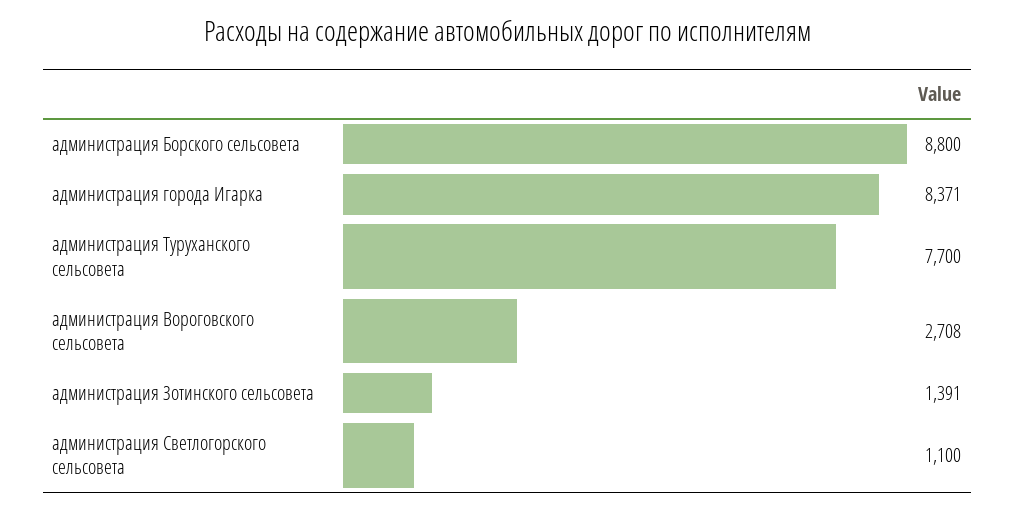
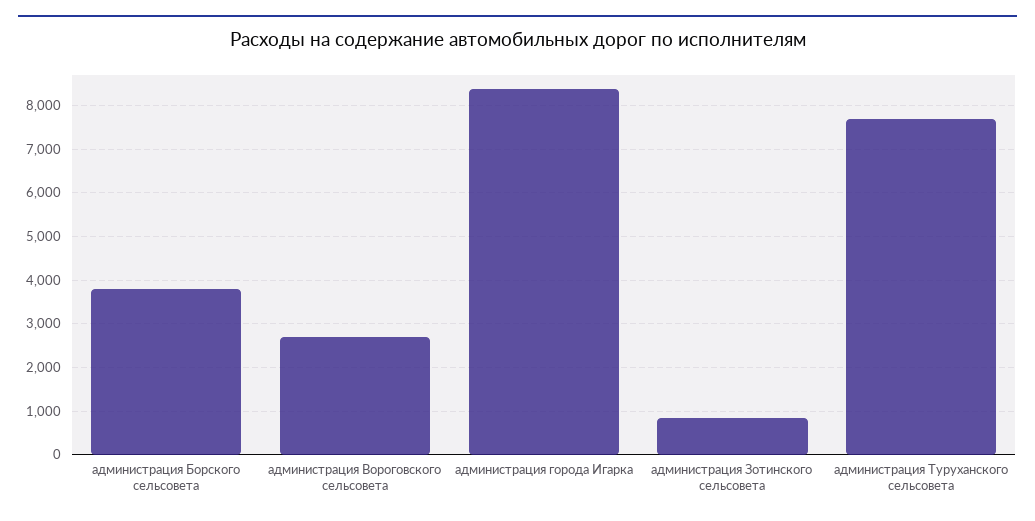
  {
-   "администрация Борского сельсовета": 8800,
+   "администрация Борского сельсовета": 3800,
    "администрация города Игарка": 8371,
    "администрация Туруханского сельсовета": 7700,
    "администрация Вороговского сельсовета": 2708,
-   "администрация Зотинского сельсовета": 1391,
+   "администрация Зотинского сельсовета": 800
-   "администрация Светлогорского сельсовета": 1100
  }

